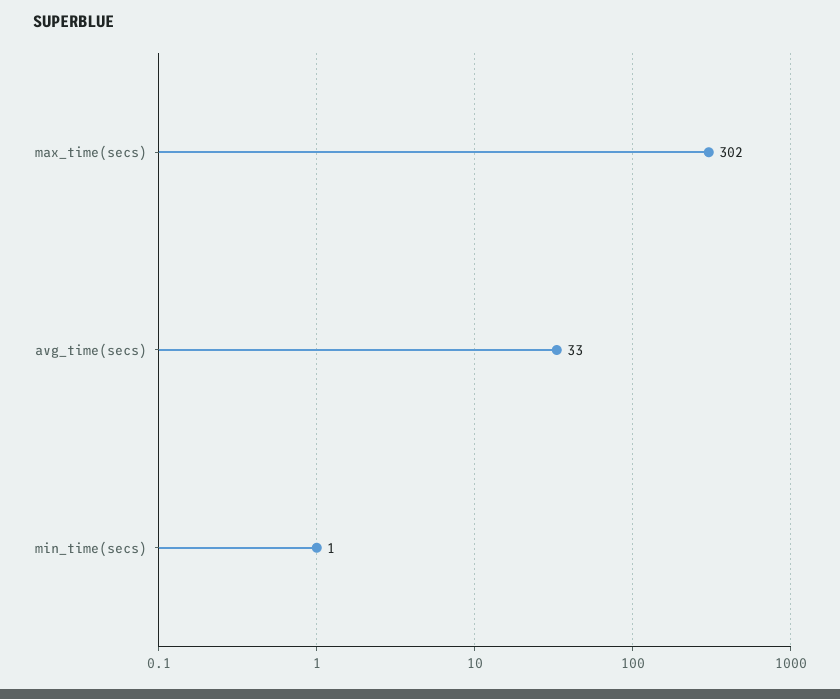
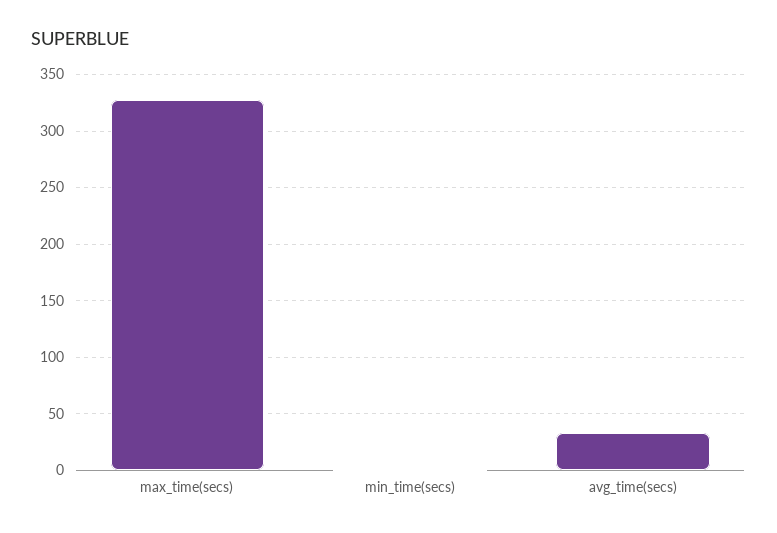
  {
-   "max_time(secs)": 302,
+   "max_time(secs)": 330,
    "avg_time(secs)": 33,
    "min_time(secs)": 1
  }

